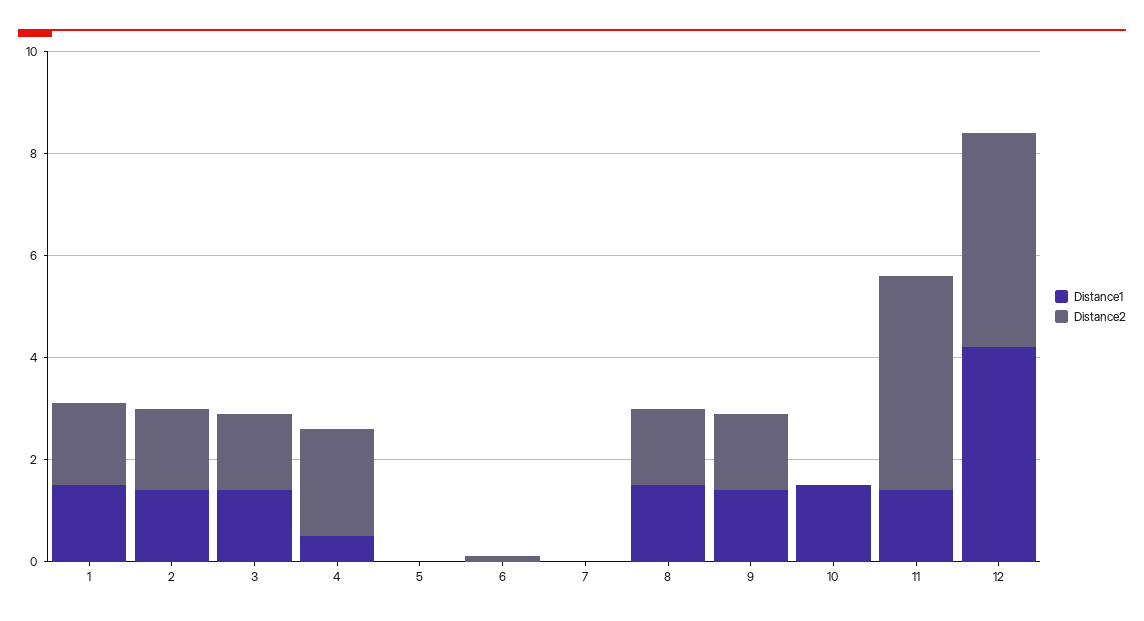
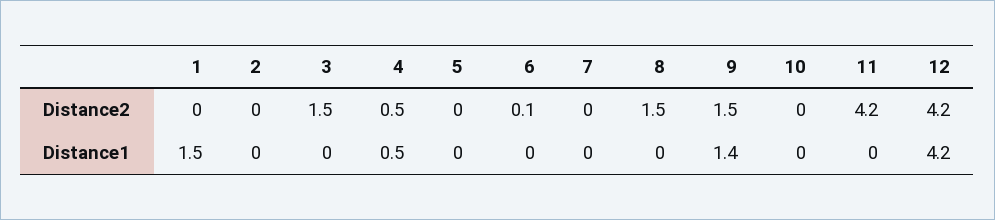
  {
    "Distance1": {
      "1": 1.5,
-     "2": 1.5,
+     "2": 0,
-     "3": 1.5,
+     "3": 0,
      "4": 0.5,
      "5": 0,
      "6": 0,
      "7": 0,
-     "8": 1.5,
+     "8": 0,
      "9": 1.4,
-     "10": 1.5,
+     "10": 0,
-     "11": 1.5,
+     "11": 0,
      "12": 4.2
    },
    "Distance2": {
-     "1": 1.5,
+     "1": 0,
-     "2": 1.5,
+     "2": 0,
      "3": 1.5,
-     "4": 2,
+     "4": 0.5,
      "5": 0,
      "6": 0.1,
      "7": 0,
      "8": 1.5,
      "9": 1.5,
      "10": 0,
      "11": 4.2,
      "12": 4.2
    }
  }

